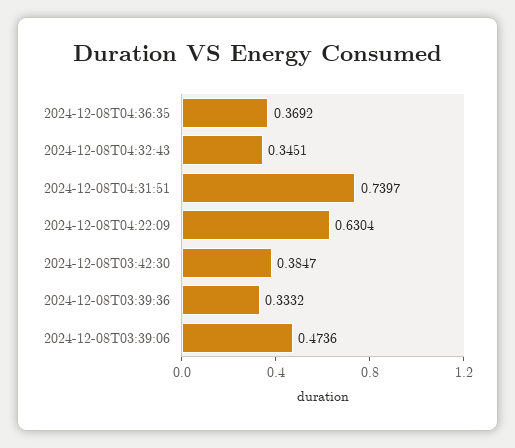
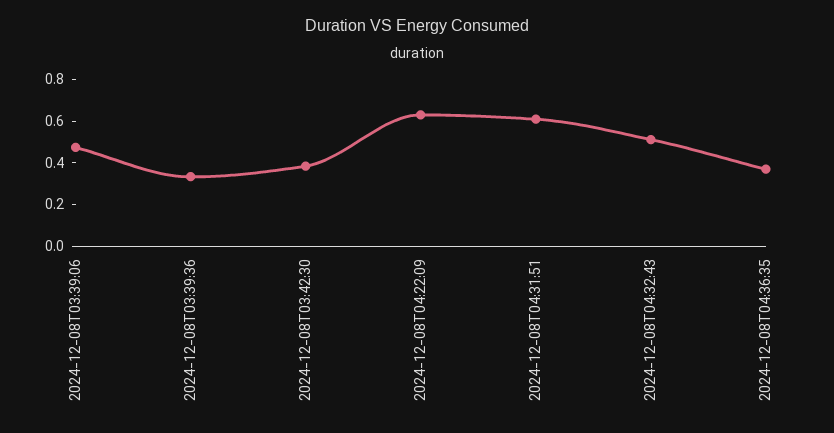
  {
    "2024-12-08T04:36:35": 0.3692,
-   "2024-12-08T04:32:43": 0.3451,
+   "2024-12-08T04:32:43": 0.5,
-   "2024-12-08T04:31:51": 0.7397,
+   "2024-12-08T04:31:51": 0.6,
    "2024-12-08T04:22:09": 0.6304,
    "2024-12-08T03:42:30": 0.3847,
    "2024-12-08T03:39:36": 0.3332,
    "2024-12-08T03:39:06": 0.4736
  }

